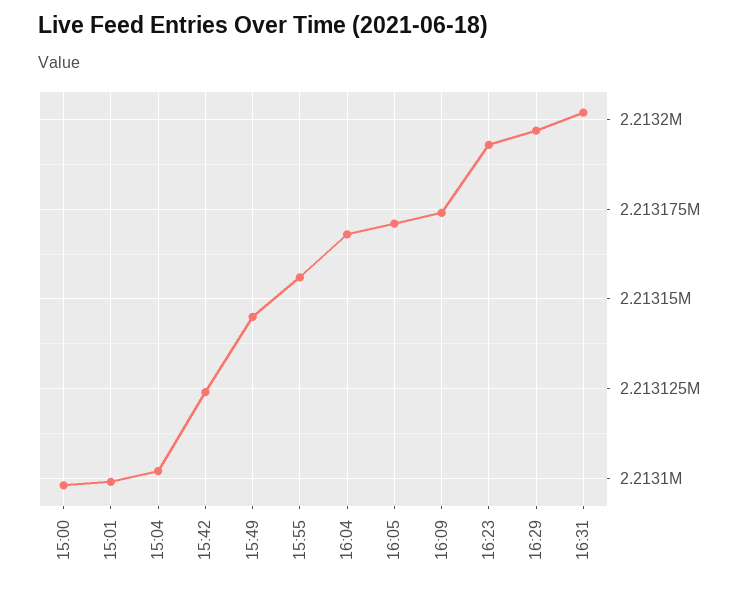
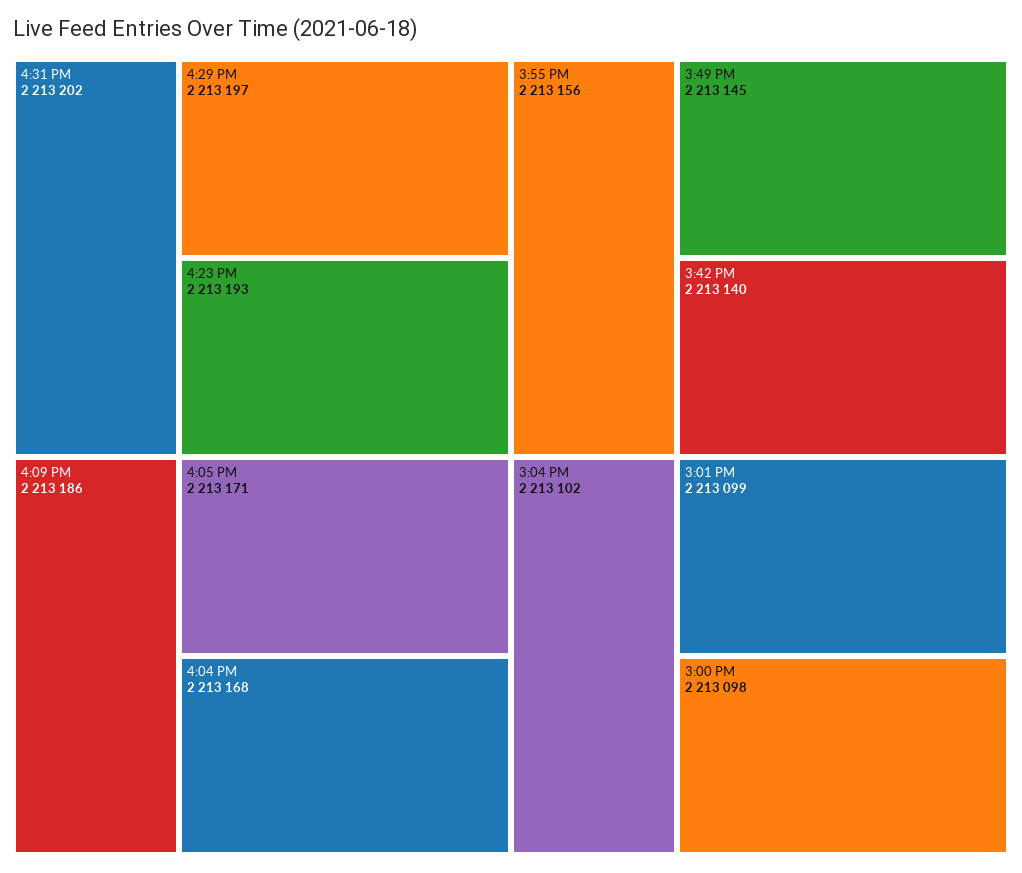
  {
    "15:00": 2213098,
    "15:01": 2213099,
    "15:04": 2213102,
-   "15:42": 2213125,
+   "15:42": 2213140,
    "15:49": 2213145,
    "15:55": 2213156,
    "16:04": 2213168,
    "16:05": 2213171,
-   "16:09": 2213175,
+   "16:09": 2213186,
    "16:23": 2213193,
    "16:29": 2213197,
    "16:31": 2213202
  }

